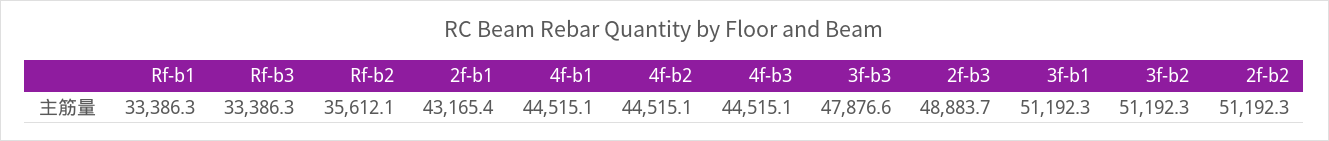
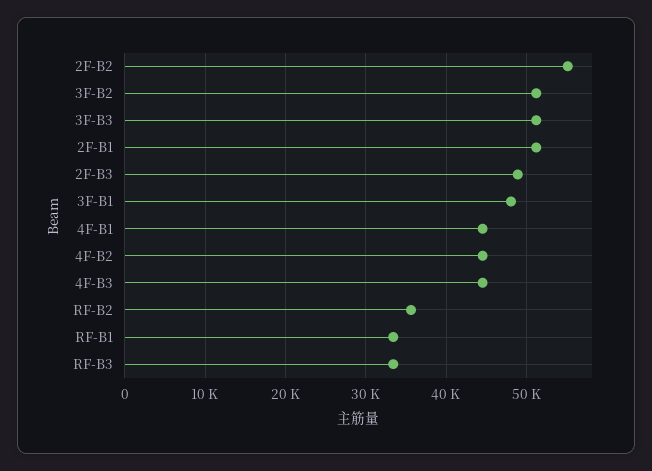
  {
    "Rf-b1": 33386.3,
    "Rf-b3": 33386.3,
    "Rf-b2": 35612.1,
-   "2f-b1": 43165.4,
+   "2f-b1": 51000,
    "4f-b1": 44515.1,
    "4f-b2": 44515.1,
    "4f-b3": 44515.1,
-   "3f-b3": 47876.6,
+   "3f-b3": 51000,
    "2f-b3": 48883.7,
-   "3f-b1": 51192.3,
+   "3f-b1": 48000,
    "3f-b2": 51192.3,
-   "2f-b2": 51192.3
+   "2f-b2": 55000
  }

